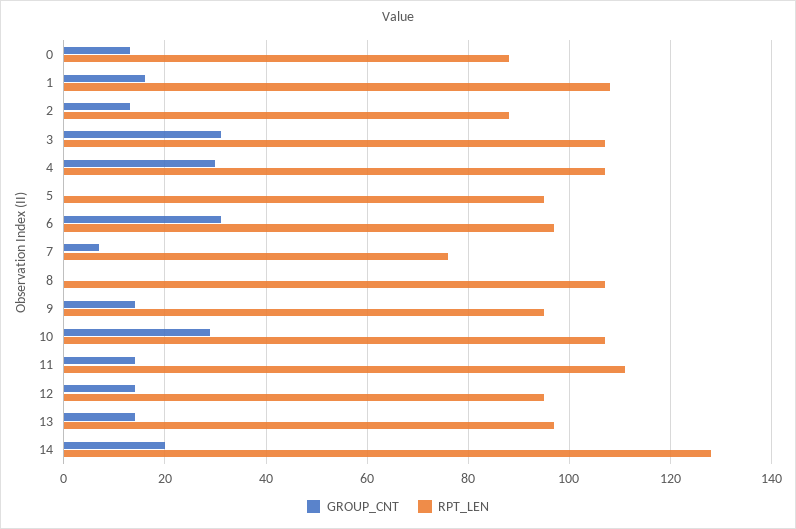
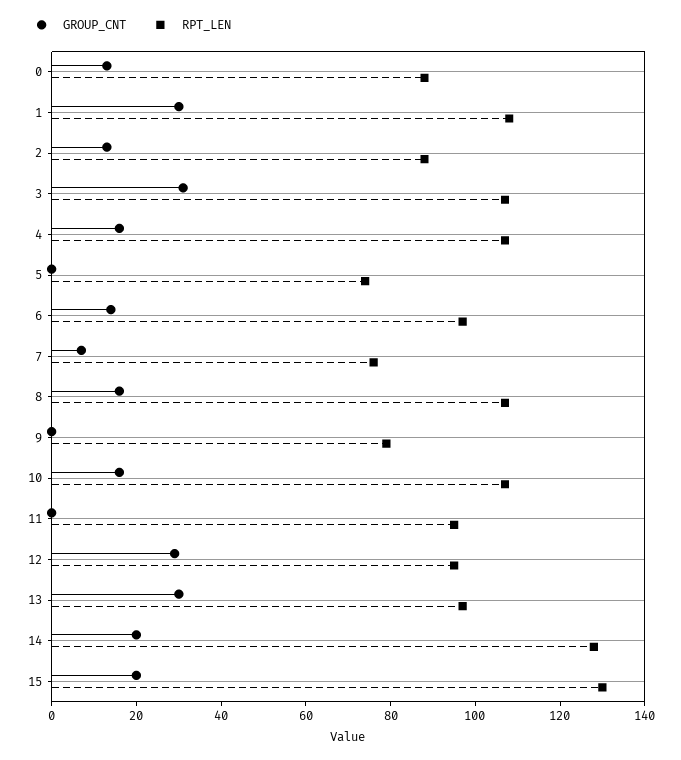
  {
    "GROUP_CNT": {
      "0": 15,
-     "1": 15,
+     "1": 30,
      "2": 15,
      "3": 30,
-     "4": 30,
+     "4": 15,
      "5": 0,
-     "6": 30,
+     "6": 15,
      "7": 5,
-     "8": 0,
+     "8": 15,
-     "9": 15,
+     "9": 0,
-     "10": 30,
+     "10": 15,
-     "11": 15,
+     "11": 0,
-     "12": 15,
+     "12": 30,
-     "13": 15,
+     "13": 30,
-     "14": 20
+     "14": 20,
+     "15": 20
    },
    "RPT_LEN": {
      "0": 90,
      "1": 110,
      "2": 90,
      "3": 105,
      "4": 105,
-     "5": 95,
+     "5": 75,
      "6": 95,
      "7": 75,
      "8": 105,
-     "9": 95,
+     "9": 80,
      "10": 105,
-     "11": 110,
+     "11": 95,
      "12": 95,
      "13": 95,
-     "14": 130
+     "14": 130,
+     "15": 130
    }
  }

